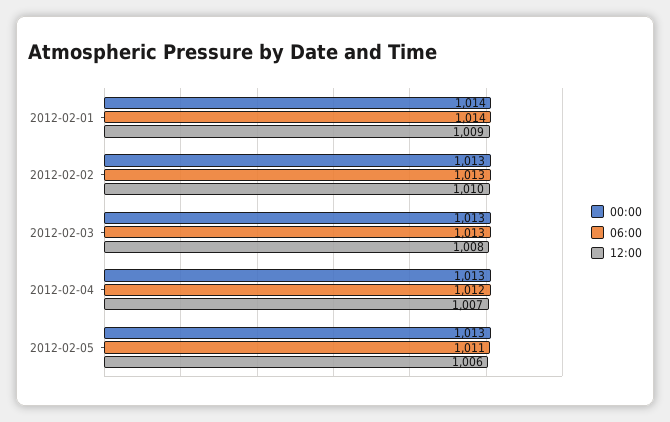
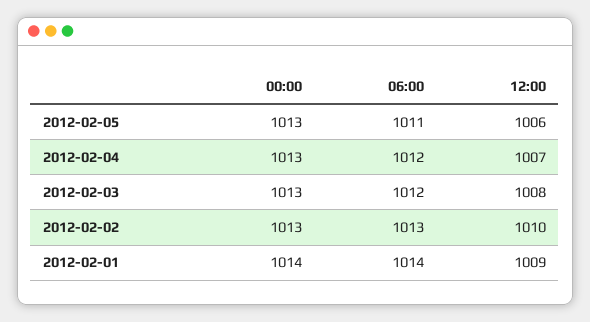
  {
    "00:00": {
      "2012-02-01": 1014,
      "2012-02-02": 1013,
      "2012-02-03": 1013,
      "2012-02-04": 1013,
      "2012-02-05": 1013
    },
    "06:00": {
      "2012-02-01": 1014,
      "2012-02-02": 1013,
-     "2012-02-03": 1013,
+     "2012-02-03": 1012,
      "2012-02-04": 1012,
      "2012-02-05": 1011
    },
    "12:00": {
      "2012-02-01": 1009,
      "2012-02-02": 1010,
      "2012-02-03": 1008,
      "2012-02-04": 1007,
      "2012-02-05": 1006
    }
  }

